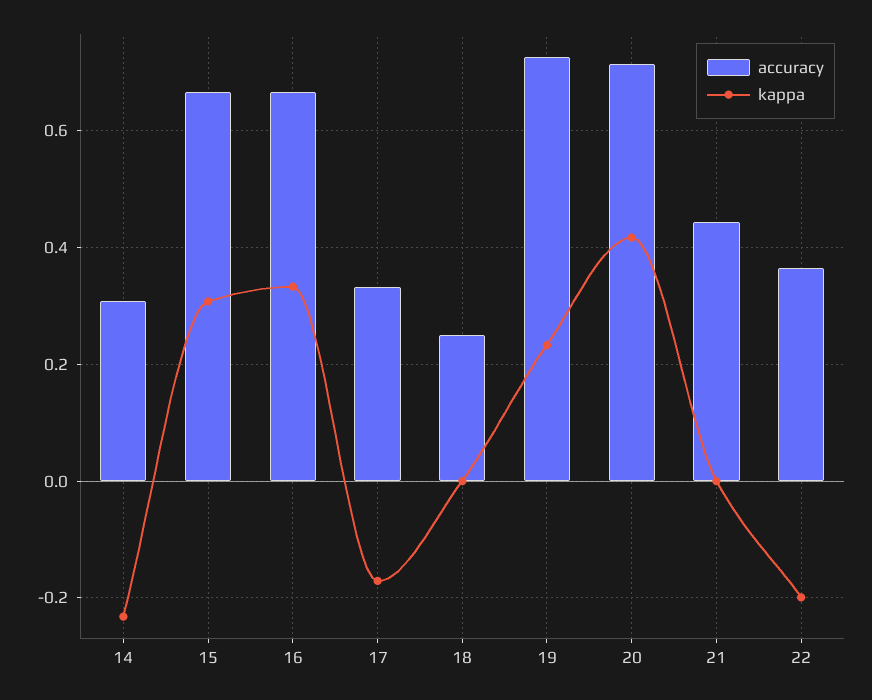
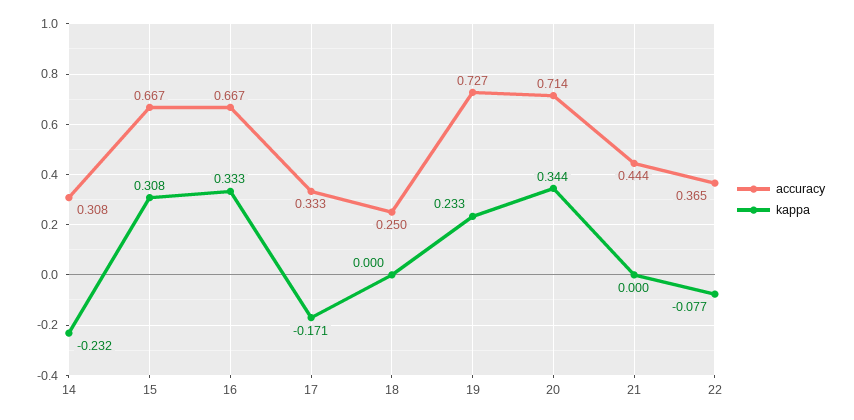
  {
    "accuracy": {
      "14": 0.308,
      "15": 0.667,
      "16": 0.667,
      "17": 0.333,
      "18": 0.25,
      "19": 0.727,
      "20": 0.714,
      "21": 0.444,
      "22": 0.365
    },
    "kappa": {
      "14": -0.232,
      "15": 0.308,
      "16": 0.333,
      "17": -0.171,
      "18": 0,
      "19": 0.233,
-     "20": 0.42,
+     "20": 0.344,
      "21": 0,
-     "22": -0.2
+     "22": -0.077
    }
  }

